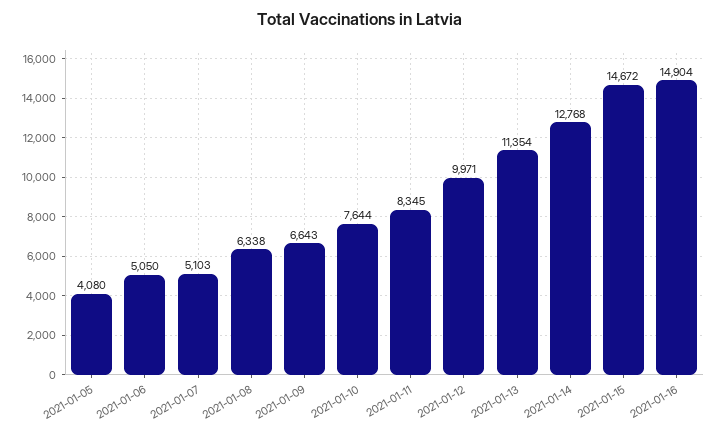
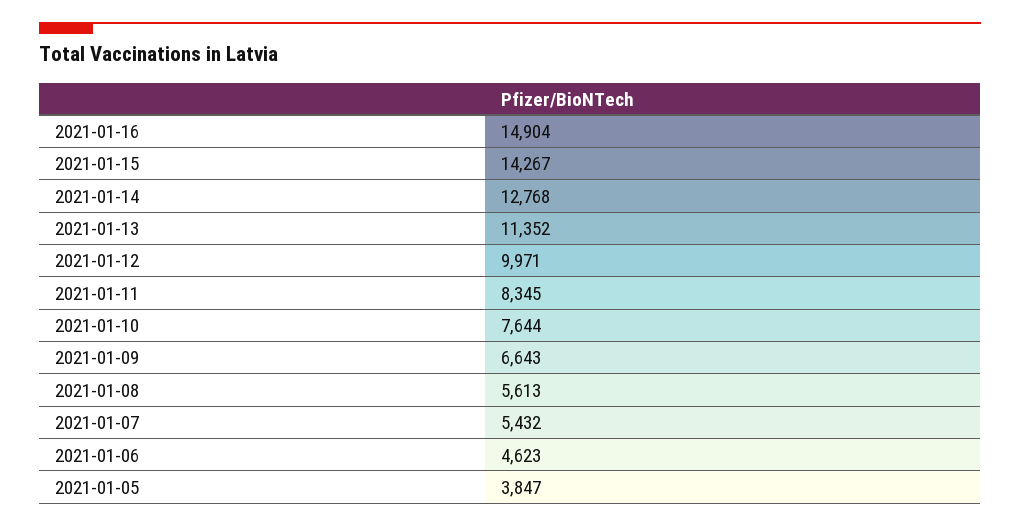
  {
-   "2021-01-05": 4080,
+   "2021-01-05": 3847,
-   "2021-01-06": 5050,
+   "2021-01-06": 4623,
-   "2021-01-07": 5103,
+   "2021-01-07": 5432,
-   "2021-01-08": 6338,
+   "2021-01-08": 5613,
    "2021-01-09": 6643,
    "2021-01-10": 7644,
    "2021-01-11": 8345,
    "2021-01-12": 9971,
-   "2021-01-13": 11354,
+   "2021-01-13": 11352,
    "2021-01-14": 12768,
-   "2021-01-15": 14672,
+   "2021-01-15": 14267,
    "2021-01-16": 14904
  }

